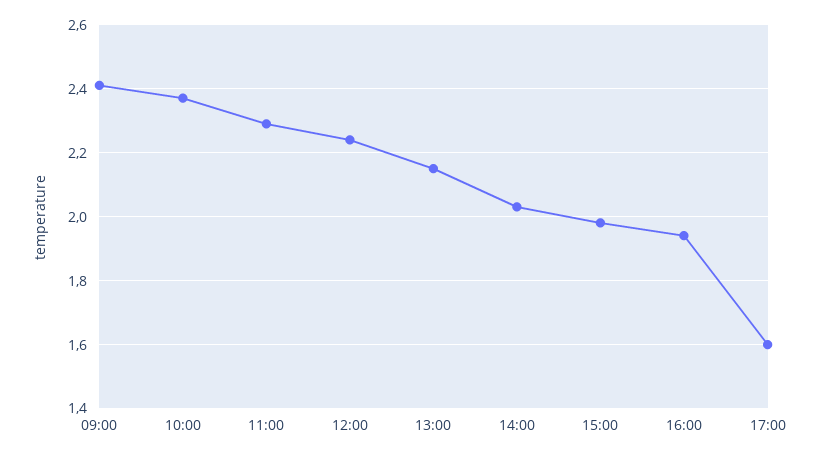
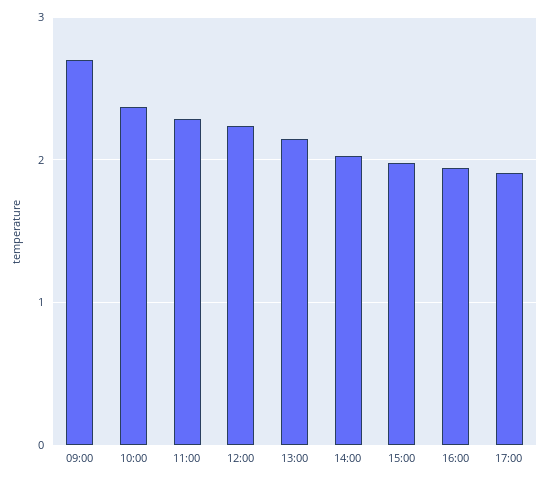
  {
-   "09:00": 2.4,
+   "09:00": 2.7,
    "10:00": 2.35,
    "11:00": 2.3,
    "12:00": 2.25,
    "13:00": 2.15,
    "14:00": 2.05,
    "15:00": 2,
    "16:00": 1.95,
-   "17:00": 1.6
+   "17:00": 1.9
  }

